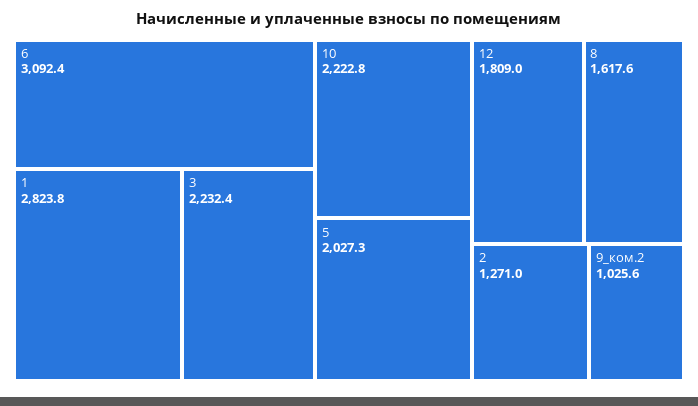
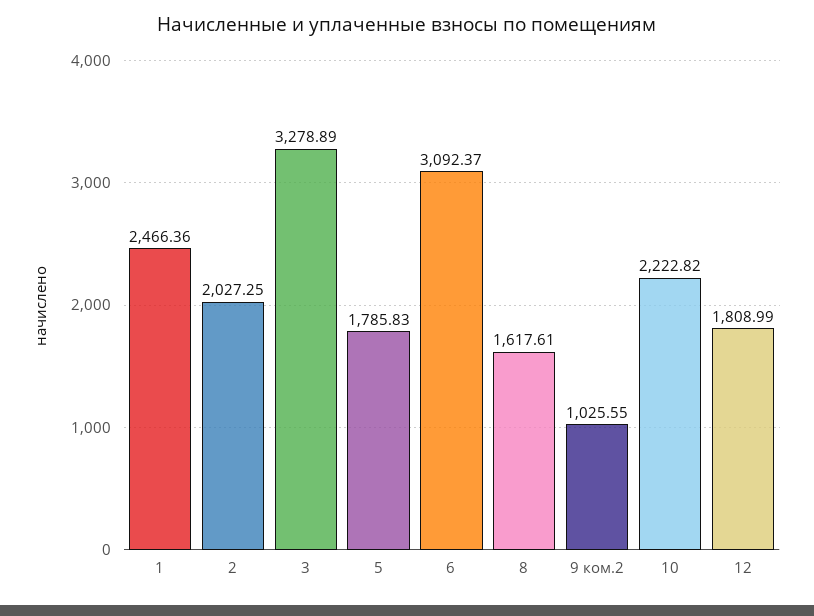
  {
    "6": 3092.37,
-   "1": 2823.8,
+   "1": 2466.36,
-   "3": 2232.4,
+   "3": 3278.89,
    "10": 2222.82,
-   "5": 2027.3,
+   "5": 1785.83,
    "12": 1808.99,
    "8": 1617.61,
-   "2": 1271,
+   "2": 2027.25,
    "9_ком.2": 1025.55
  }

